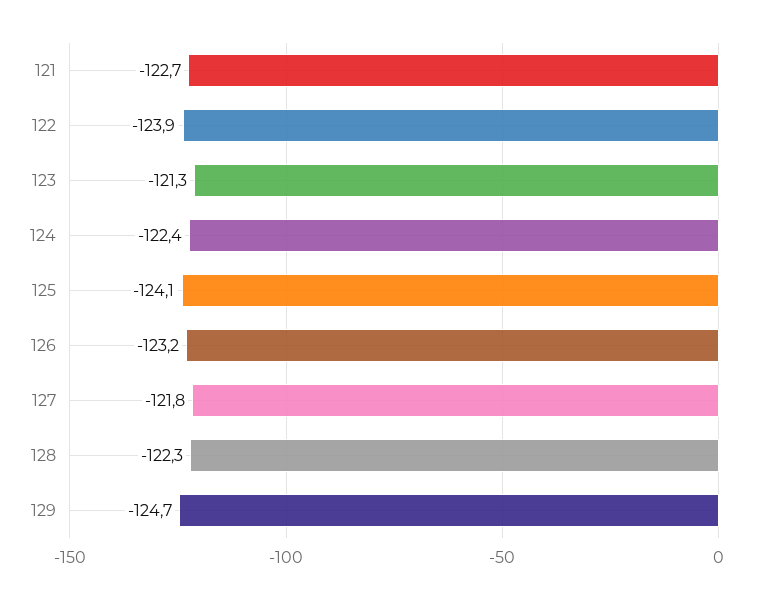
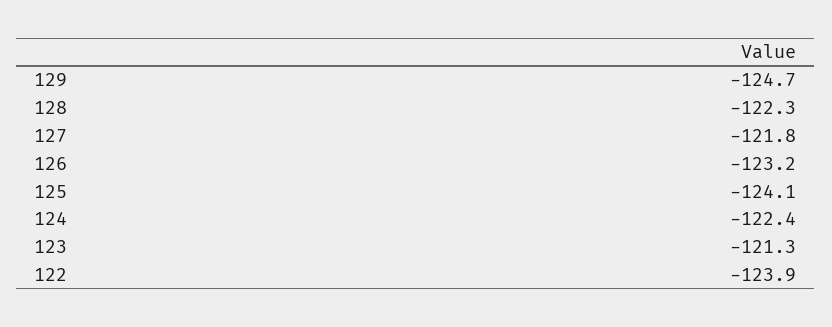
  {
-   "121": -122.7,
    "122": -123.9,
    "123": -121.3,
    "124": -122.4,
    "125": -124.1,
    "126": -123.2,
    "127": -121.8,
    "128": -122.3,
    "129": -124.7
  }

